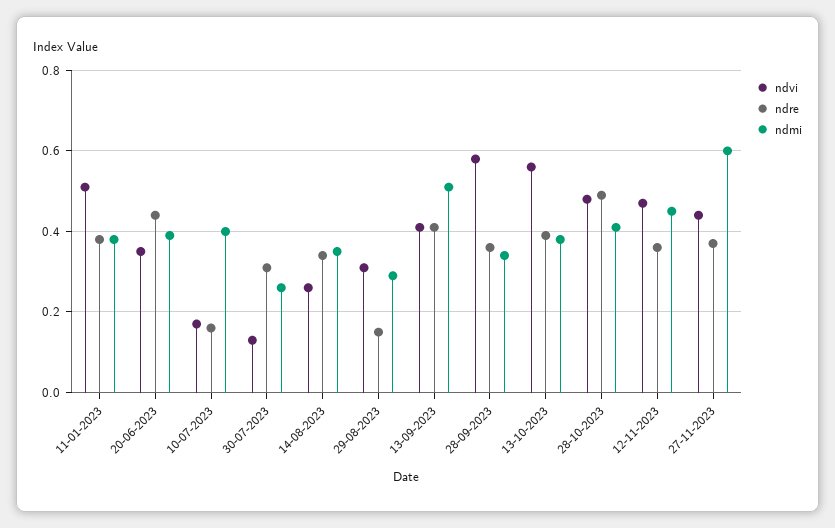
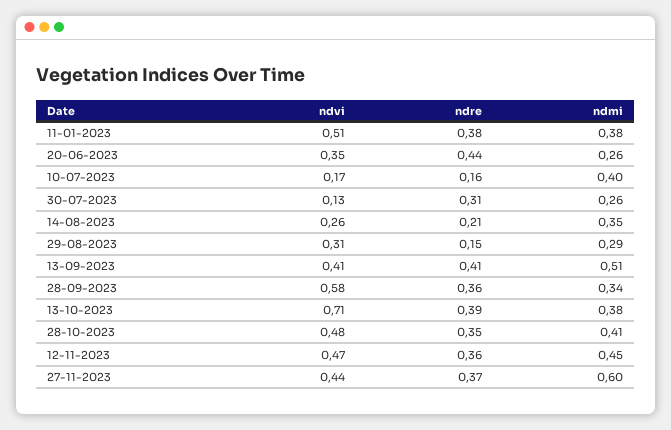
  {
    "ndvi": {
      "11-01-2023": 0.51,
      "20-06-2023": 0.35,
      "10-07-2023": 0.17,
      "30-07-2023": 0.13,
      "14-08-2023": 0.26,
      "29-08-2023": 0.31,
      "13-09-2023": 0.41,
      "28-09-2023": 0.58,
-     "13-10-2023": 0.55,
+     "13-10-2023": 0.71,
      "28-10-2023": 0.48,
      "12-11-2023": 0.47,
      "27-11-2023": 0.44
    },
    "ndre": {
      "11-01-2023": 0.38,
      "20-06-2023": 0.44,
      "10-07-2023": 0.16,
      "30-07-2023": 0.31,
-     "14-08-2023": 0.35,
+     "14-08-2023": 0.21,
      "29-08-2023": 0.15,
      "13-09-2023": 0.41,
      "28-09-2023": 0.36,
      "13-10-2023": 0.39,
-     "28-10-2023": 0.5,
+     "28-10-2023": 0.35,
      "12-11-2023": 0.36,
      "27-11-2023": 0.37
    },
    "ndmi": {
      "11-01-2023": 0.38,
-     "20-06-2023": 0.4,
+     "20-06-2023": 0.26,
      "10-07-2023": 0.4,
      "30-07-2023": 0.26,
      "14-08-2023": 0.35,
      "29-08-2023": 0.29,
      "13-09-2023": 0.51,
      "28-09-2023": 0.34,
      "13-10-2023": 0.38,
      "28-10-2023": 0.41,
      "12-11-2023": 0.45,
      "27-11-2023": 0.6
    }
  }

